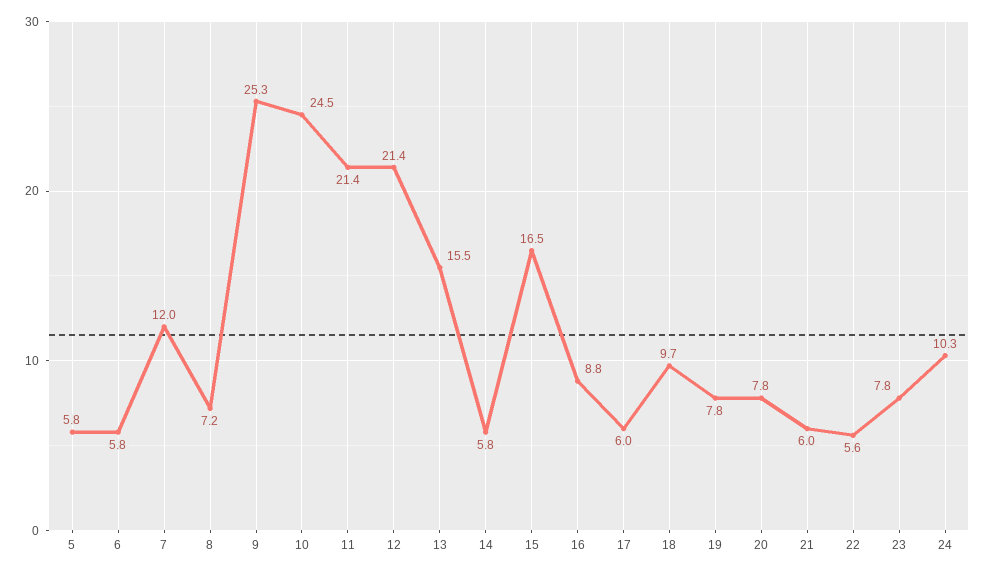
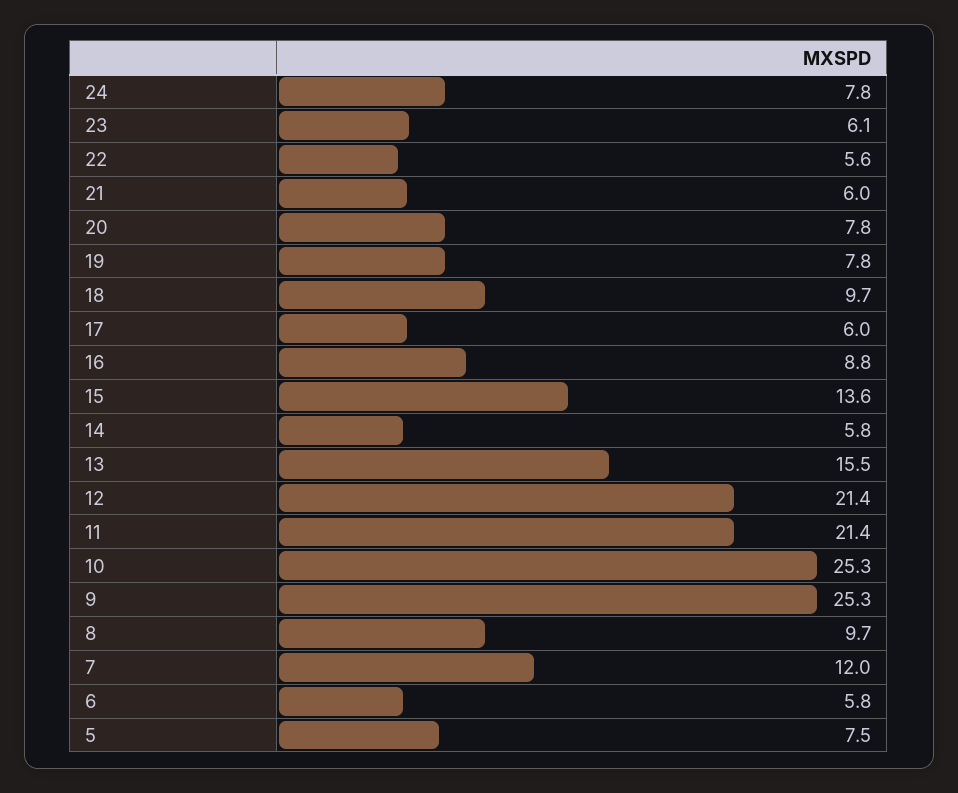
  {
-   "5": 5.8,
+   "5": 7.5,
    "6": 5.8,
    "7": 12,
-   "8": 7.2,
+   "8": 9.7,
    "9": 25.3,
-   "10": 24.5,
+   "10": 25.3,
    "11": 21.4,
    "12": 21.4,
    "13": 15.5,
    "14": 5.8,
-   "15": 16.5,
+   "15": 13.6,
    "16": 8.8,
    "17": 6,
    "18": 9.7,
    "19": 7.8,
    "20": 7.8,
    "21": 6,
    "22": 5.6,
-   "23": 7.8,
+   "23": 6.1,
-   "24": 10.3
+   "24": 7.8
  }

